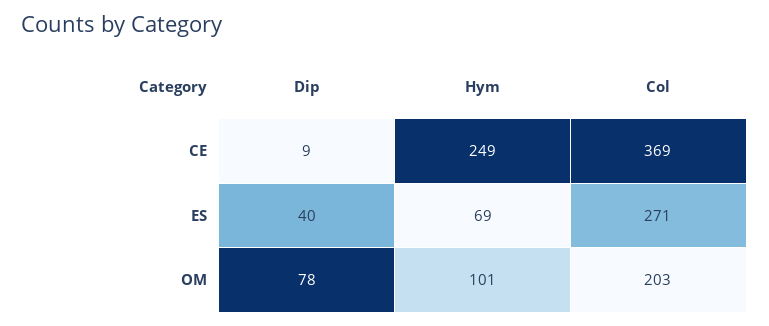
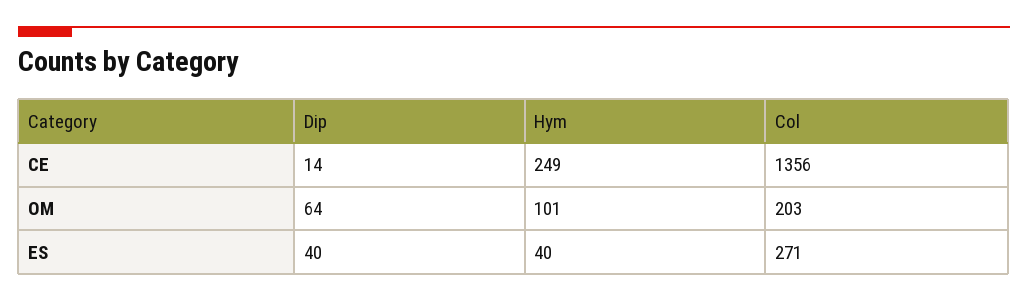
  {
    "Dip": {
-     "CE": 9,
+     "CE": 14,
      "ES": 40,
-     "OM": 78
+     "OM": 64
    },
    "Hym": {
      "CE": 249,
-     "ES": 69,
+     "ES": 40,
      "OM": 101
    },
    "Col": {
-     "CE": 369,
+     "CE": 1356,
      "ES": 271,
      "OM": 203
    }
  }

